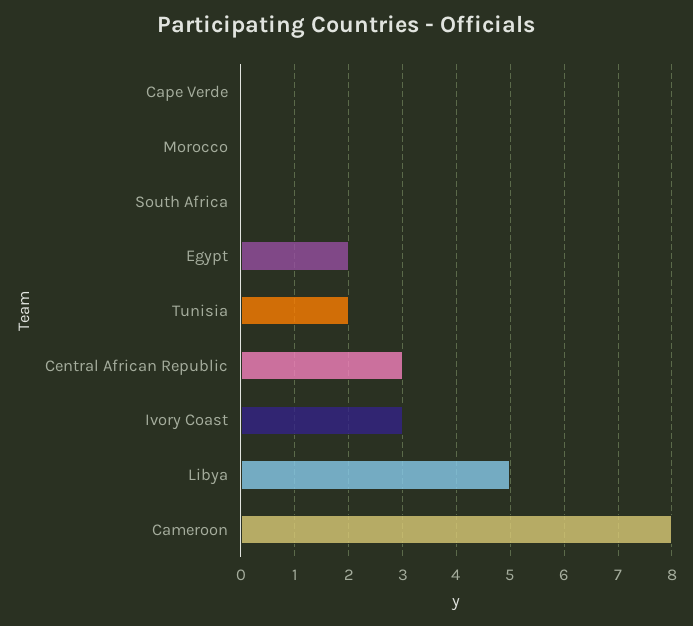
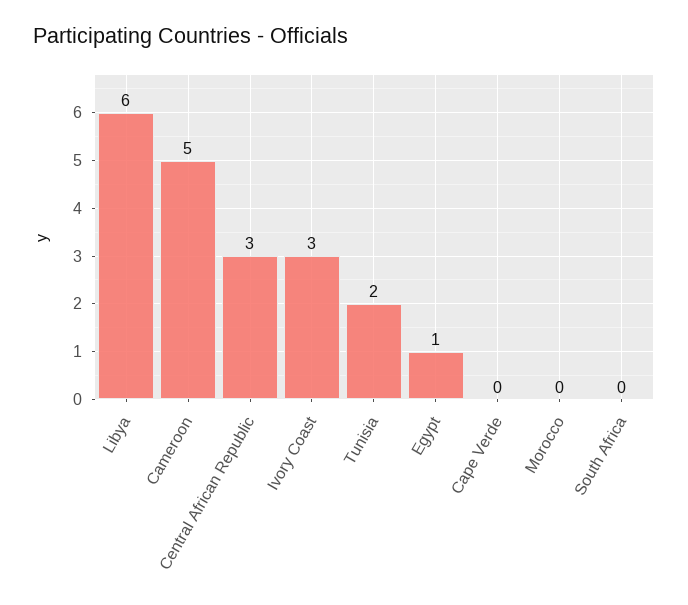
  {
    "Cape Verde": 0,
    "Morocco": 0,
    "South Africa": 0,
-   "Egypt": 2,
+   "Egypt": 1,
    "Tunisia": 2,
    "Central African Republic": 3,
    "Ivory Coast": 3,
-   "Libya": 5,
+   "Libya": 6,
-   "Cameroon": 8
+   "Cameroon": 5
  }

